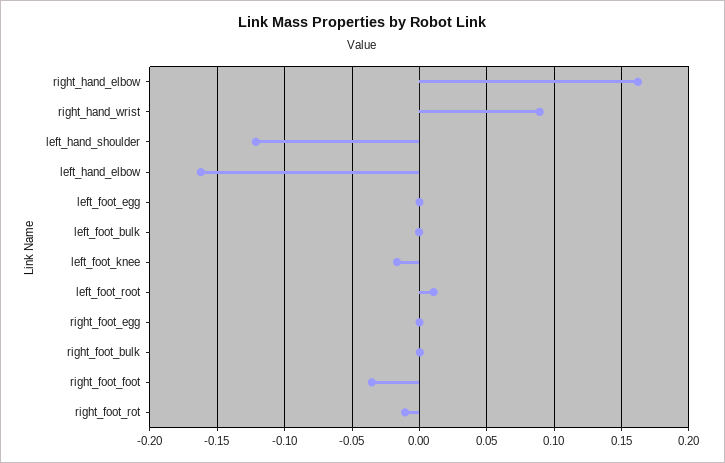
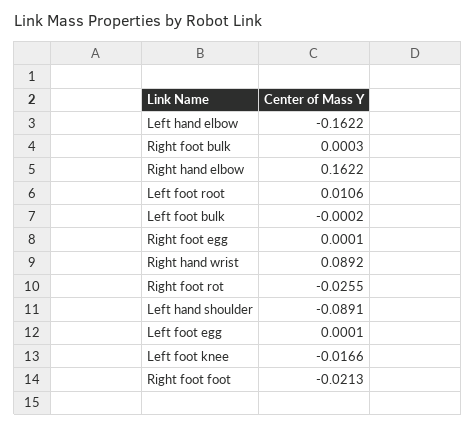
  {
    "right_hand_elbow": 0.1622,
    "right_hand_wrist": 0.0892,
-   "left_hand_shoulder": -0.12,
+   "left_hand_shoulder": -0.0891,
    "left_hand_elbow": -0.1622,
    "left_foot_egg": 0.0001,
    "left_foot_bulk": -0.0002,
    "left_foot_knee": -0.0166,
    "left_foot_root": 0.0106,
    "right_foot_egg": 0.0001,
    "right_foot_bulk": 0.0003,
-   "right_foot_foot": -0.035,
+   "right_foot_foot": -0.0213,
-   "right_foot_rot": -0.01
+   "right_foot_rot": -0.0255
  }

